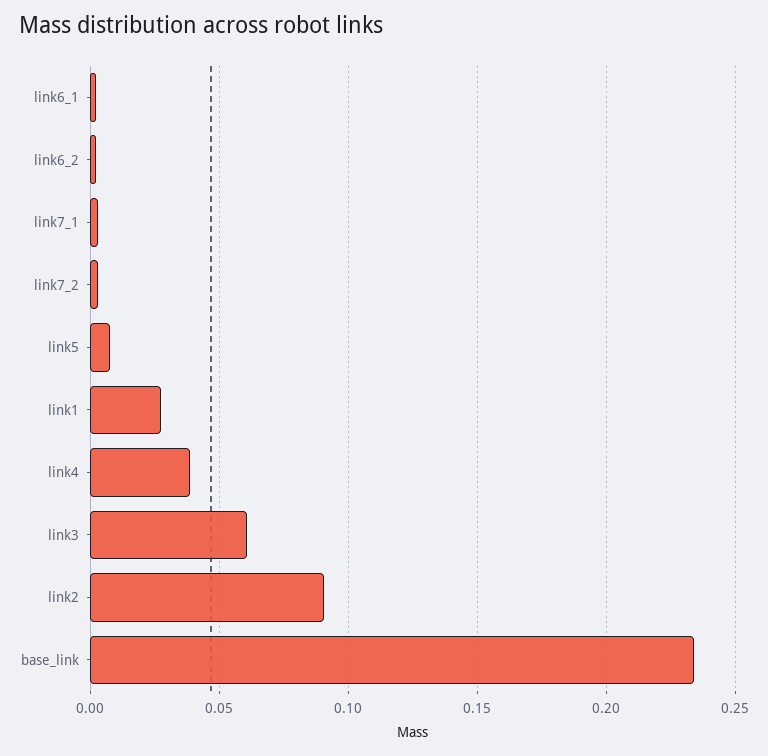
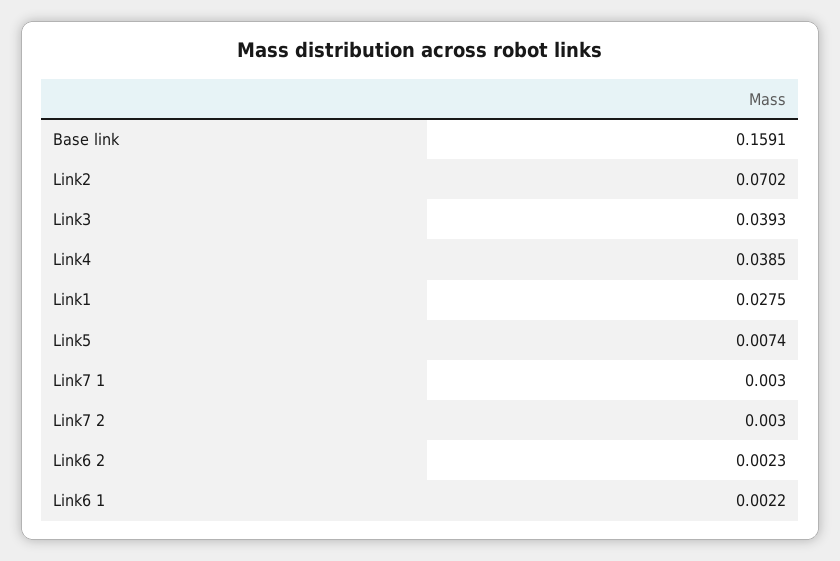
  {
    "link6_1": 0.0022,
    "link6_2": 0.0023,
    "link7_1": 0.003,
    "link7_2": 0.003,
    "link5": 0.0074,
    "link1": 0.0275,
    "link4": 0.0385,
-   "link3": 0.06,
+   "link3": 0.0393,
-   "link2": 0.09,
+   "link2": 0.0702,
-   "base_link": 0.235
+   "base_link": 0.1591
  }

